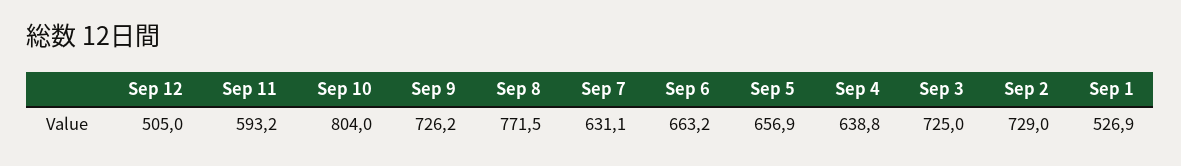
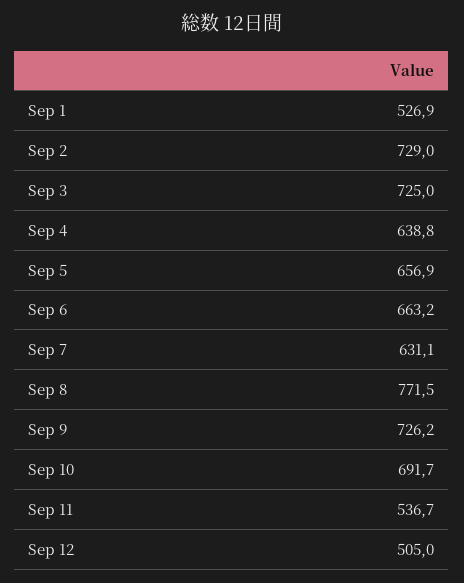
  {
    "Sep 12": 505,
-   "Sep 11": 593.2,
+   "Sep 11": 536.7,
-   "Sep 10": 804,
+   "Sep 10": 691.7,
    "Sep 9": 726.2,
    "Sep 8": 771.5,
    "Sep 7": 631.1,
    "Sep 6": 663.2,
    "Sep 5": 656.9,
    "Sep 4": 638.8,
    "Sep 3": 725,
    "Sep 2": 729,
    "Sep 1": 526.9
  }

